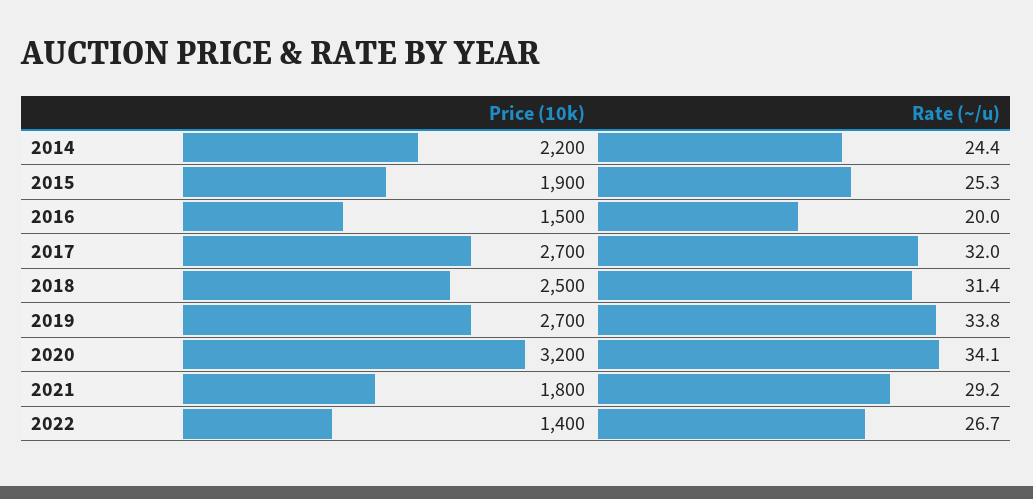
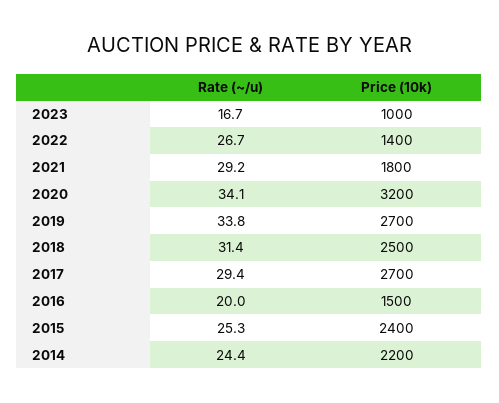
  {
    "Price (10k)": {
      "2014": 2200,
-     "2015": 1900,
+     "2015": 2400,
      "2016": 1500,
      "2017": 2700,
      "2018": 2500,
      "2019": 2700,
      "2020": 3200,
      "2021": 1800,
-     "2022": 1400
+     "2022": 1400,
+     "2023": 1000
    },
    "Rate (~/u)": {
      "2014": 24.4,
      "2015": 25.3,
      "2016": 20,
-     "2017": 32,
+     "2017": 29.4,
      "2018": 31.4,
      "2019": 33.8,
      "2020": 34.1,
      "2021": 29.2,
-     "2022": 26.7
+     "2022": 26.7,
+     "2023": 16.7
    }
  }

